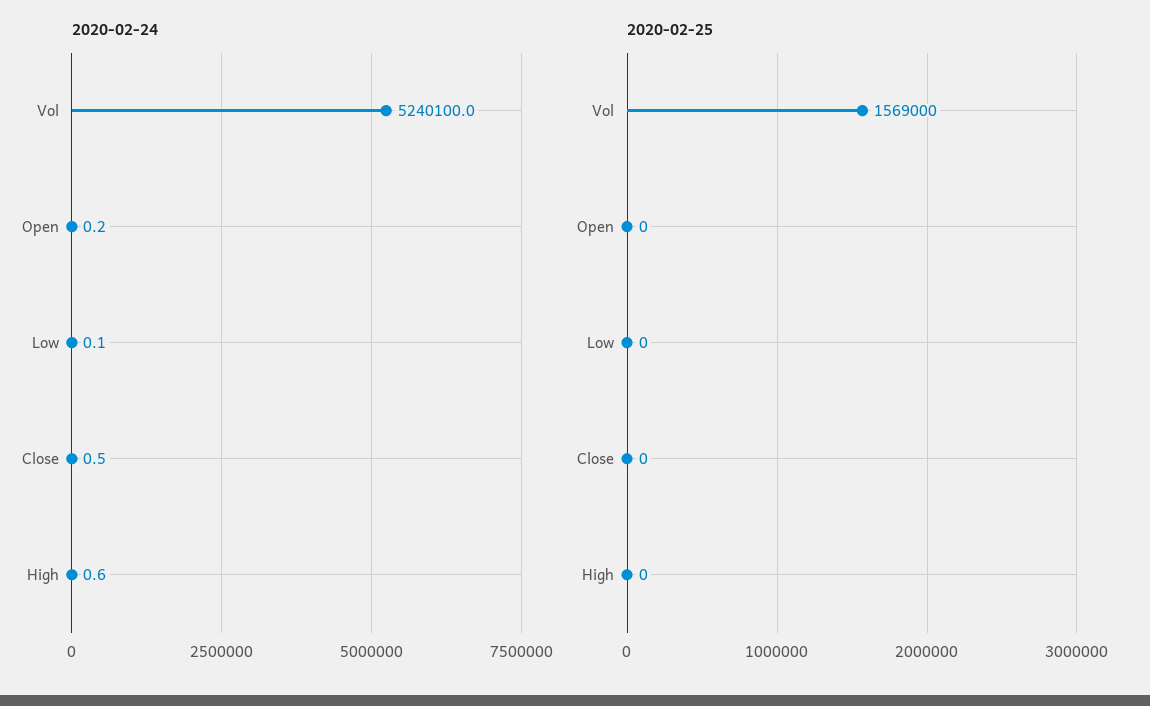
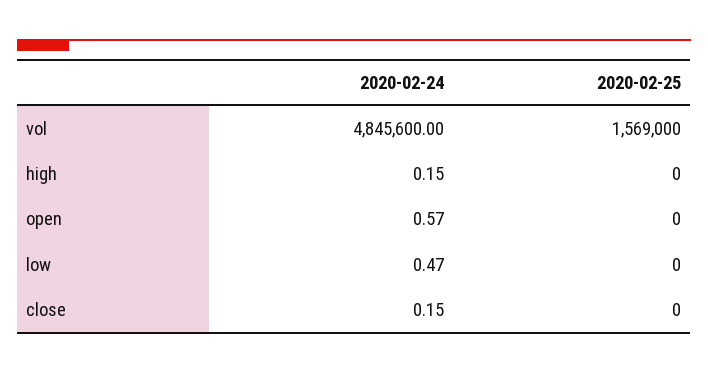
  {
    "2020-02-24": {
-     "Vol": 5240100,
+     "Vol": 4845600,
-     "Open": 0.2,
+     "Open": 0.57,
-     "Low": 0.1,
+     "Low": 0.47,
-     "Close": 0.5,
+     "Close": 0.15,
-     "High": 0.6
+     "High": 0.15
    },
    "2020-02-25": {
      "Vol": 1569000,
      "Open": 0,
      "Low": 0,
      "Close": 0,
      "High": 0
    }
  }

